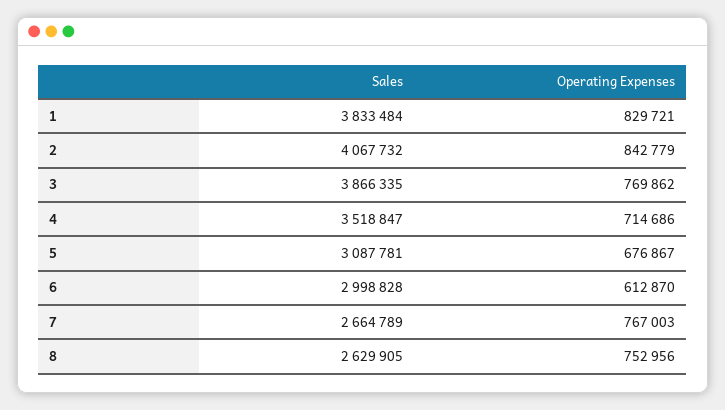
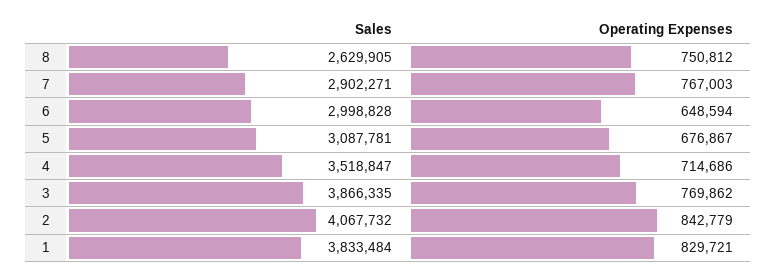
  {
    "Sales": {
      "1": 3833484,
      "2": 4067732,
      "3": 3866335,
      "4": 3518847,
      "5": 3087781,
      "6": 2998828,
-     "7": 2664789,
+     "7": 2902271,
      "8": 2629905
    },
    "Operating Expenses": {
      "1": 829721,
      "2": 842779,
      "3": 769862,
      "4": 714686,
      "5": 676867,
-     "6": 612870,
+     "6": 648594,
      "7": 767003,
-     "8": 752956
+     "8": 750812
    }
  }

